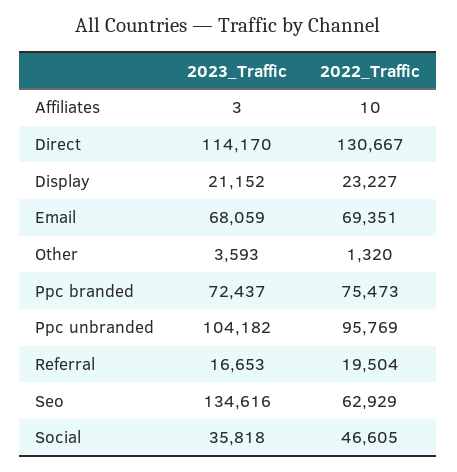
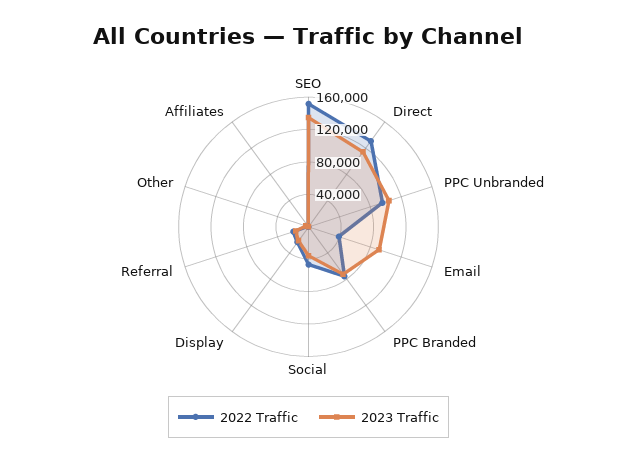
  {
    "2023_Traffic": {
      "Affiliates": 3,
      "Direct": 114170,
      "Display": 21152,
-     "Email": 68059,
+     "Email": 90000,
      "Other": 3593,
      "Ppc branded": 72437,
      "Ppc unbranded": 104182,
      "Referral": 16653,
      "Seo": 134616,
      "Social": 35818
    },
    "2022_Traffic": {
      "Affiliates": 10,
      "Direct": 130667,
      "Display": 23227,
-     "Email": 69351,
+     "Email": 40000,
      "Other": 1320,
      "Ppc branded": 75473,
      "Ppc unbranded": 95769,
      "Referral": 19504,
-     "Seo": 62929,
+     "Seo": 150000,
      "Social": 46605
    }
  }

